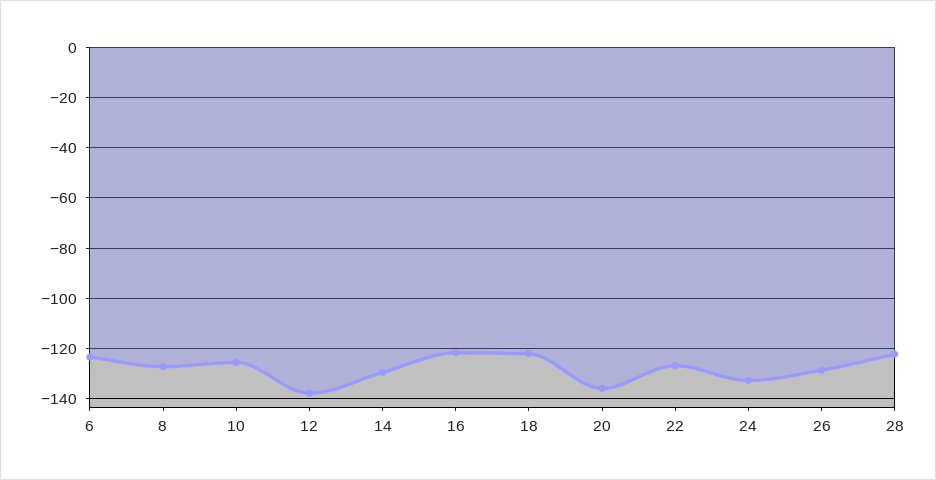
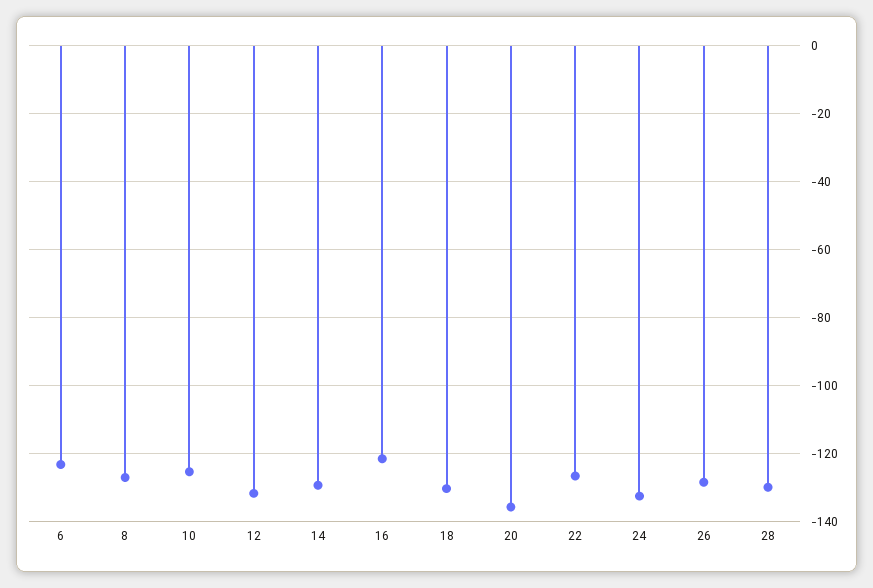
  {
    "6": -124,
    "8": -128,
    "10": -126,
-   "12": -137.5,
+   "12": -132,
    "14": -130,
    "16": -122,
-   "18": -122.5,
+   "18": -130,
    "20": -136,
    "22": -126,
    "24": -132,
    "26": -128,
-   "28": -122.5
+   "28": -130
  }

